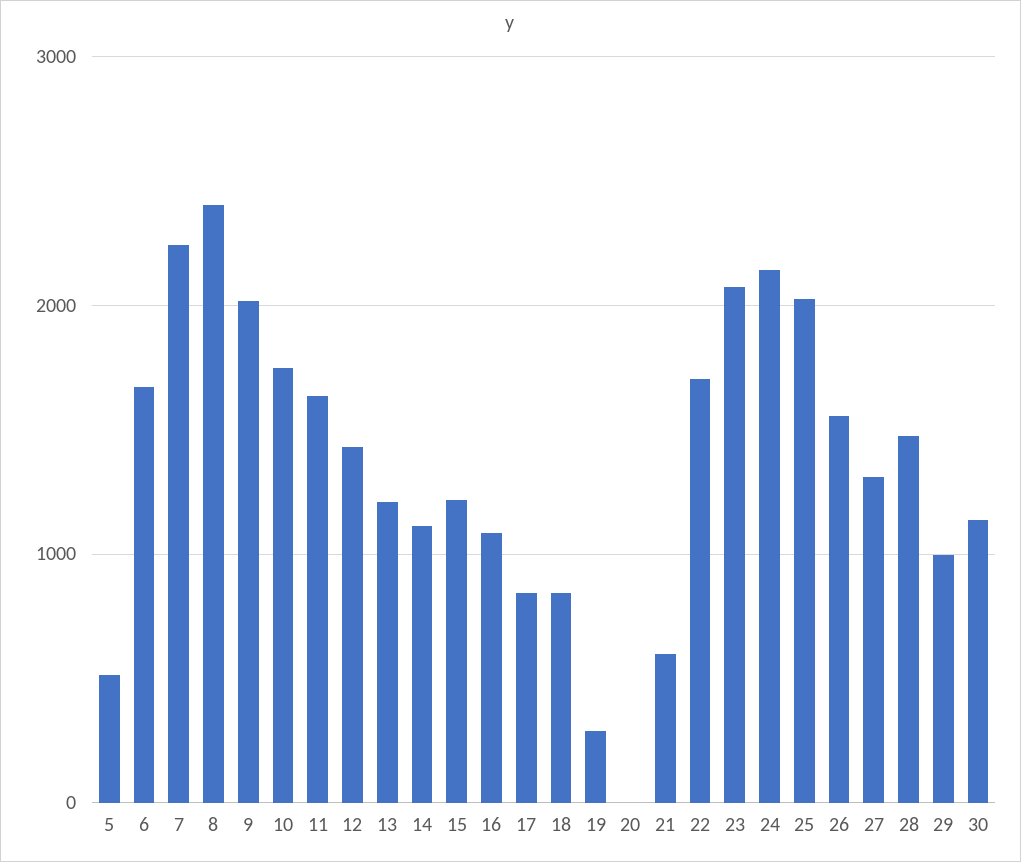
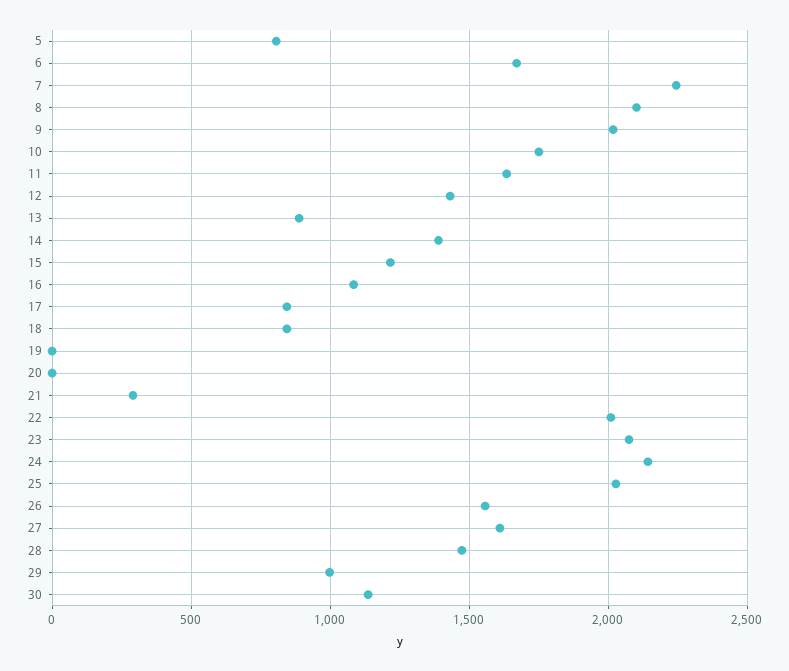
  {
-   "5": 500,
+   "5": 800,
    "6": 1650,
    "7": 2250,
-   "8": 2400,
+   "8": 2100,
    "9": 2000,
    "10": 1750,
    "11": 1650,
    "12": 1450,
-   "13": 1200,
+   "13": 900,
-   "14": 1100,
+   "14": 1400,
    "15": 1200,
    "16": 1100,
    "17": 850,
    "18": 850,
-   "19": 300,
+   "19": 0,
    "20": 0,
-   "21": 600,
+   "21": 300,
-   "22": 1700,
+   "22": 2000,
    "23": 2050,
    "24": 2150,
    "25": 2050,
    "26": 1550,
-   "27": 1300,
+   "27": 1600,
    "28": 1450,
    "29": 1000,
    "30": 1150
  }

